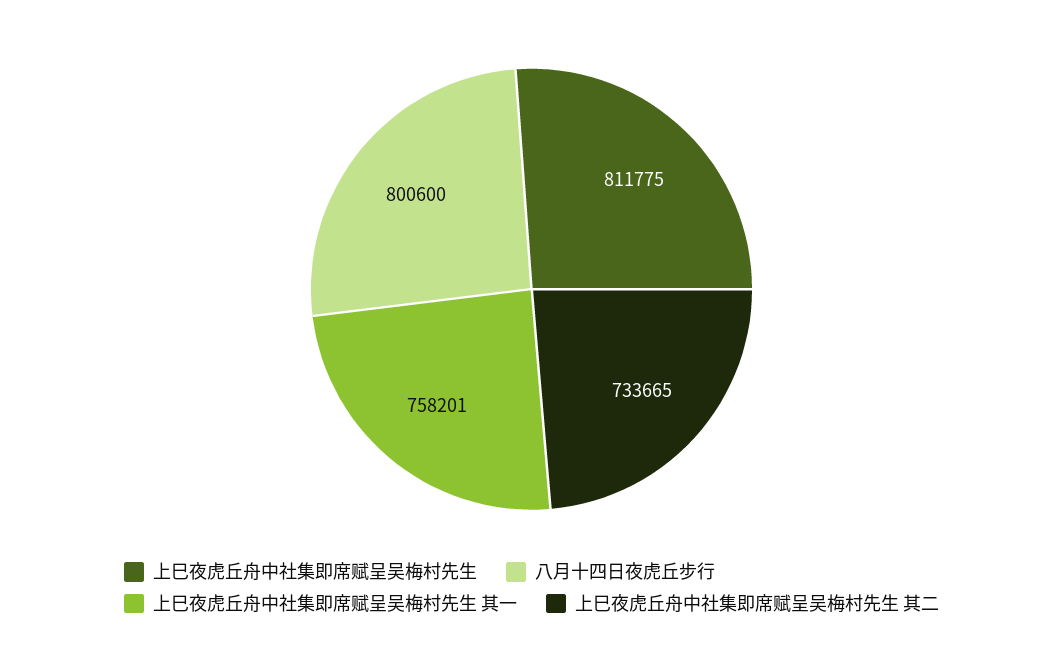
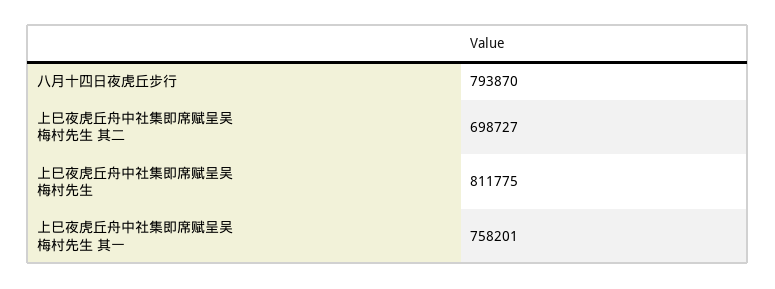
  {
    "上巳夜虎丘舟中社集即席赋呈吴梅村先生": 811775,
-   "八月十四日夜虎丘步行": 800600,
+   "八月十四日夜虎丘步行": 793870,
    "上巳夜虎丘舟中社集即席赋呈吴梅村先生 其一": 758201,
-   "上巳夜虎丘舟中社集即席赋呈吴梅村先生 其二": 733665
+   "上巳夜虎丘舟中社集即席赋呈吴梅村先生 其二": 698727
  }

